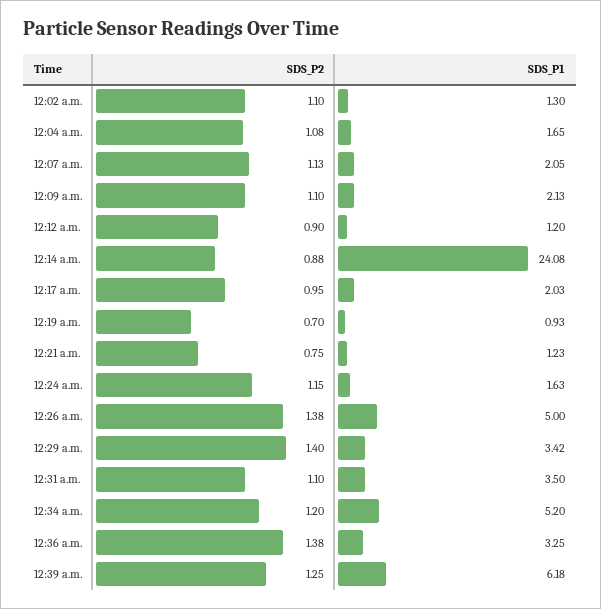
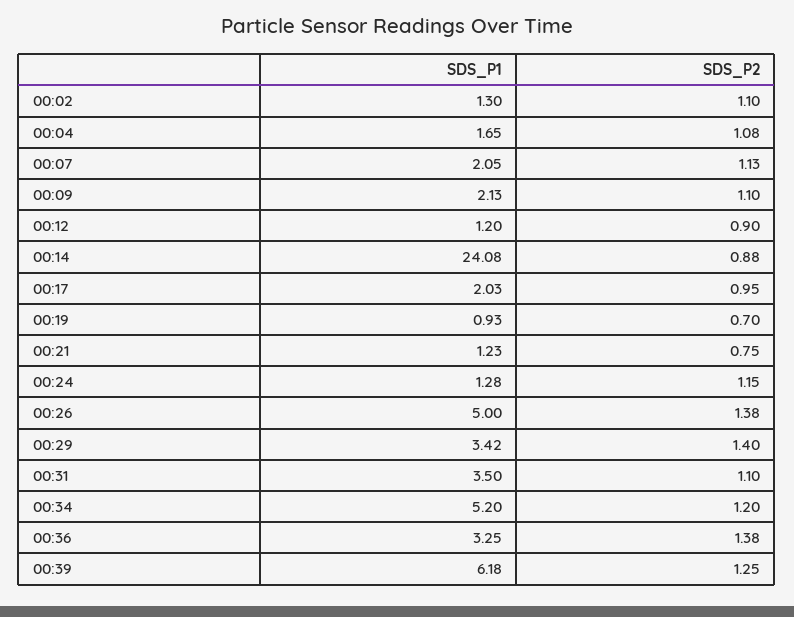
  {
    "SDS_P2": {
      "12:02 a.m.": 1.1,
      "12:04 a.m.": 1.08,
      "12:07 a.m.": 1.13,
      "12:09 a.m.": 1.1,
      "12:12 a.m.": 0.9,
      "12:14 a.m.": 0.88,
      "12:17 a.m.": 0.95,
      "12:19 a.m.": 0.7,
      "12:21 a.m.": 0.75,
      "12:24 a.m.": 1.15,
      "12:26 a.m.": 1.38,
      "12:29 a.m.": 1.4,
      "12:31 a.m.": 1.1,
      "12:34 a.m.": 1.2,
      "12:36 a.m.": 1.38,
      "12:39 a.m.": 1.25
    },
    "SDS_P1": {
      "12:02 a.m.": 1.3,
      "12:04 a.m.": 1.65,
      "12:07 a.m.": 2.05,
      "12:09 a.m.": 2.13,
      "12:12 a.m.": 1.2,
      "12:14 a.m.": 24.08,
      "12:17 a.m.": 2.03,
      "12:19 a.m.": 0.93,
      "12:21 a.m.": 1.23,
-     "12:24 a.m.": 1.63,
+     "12:24 a.m.": 1.28,
      "12:26 a.m.": 5,
      "12:29 a.m.": 3.42,
      "12:31 a.m.": 3.5,
      "12:34 a.m.": 5.2,
      "12:36 a.m.": 3.25,
      "12:39 a.m.": 6.18
    }
  }

